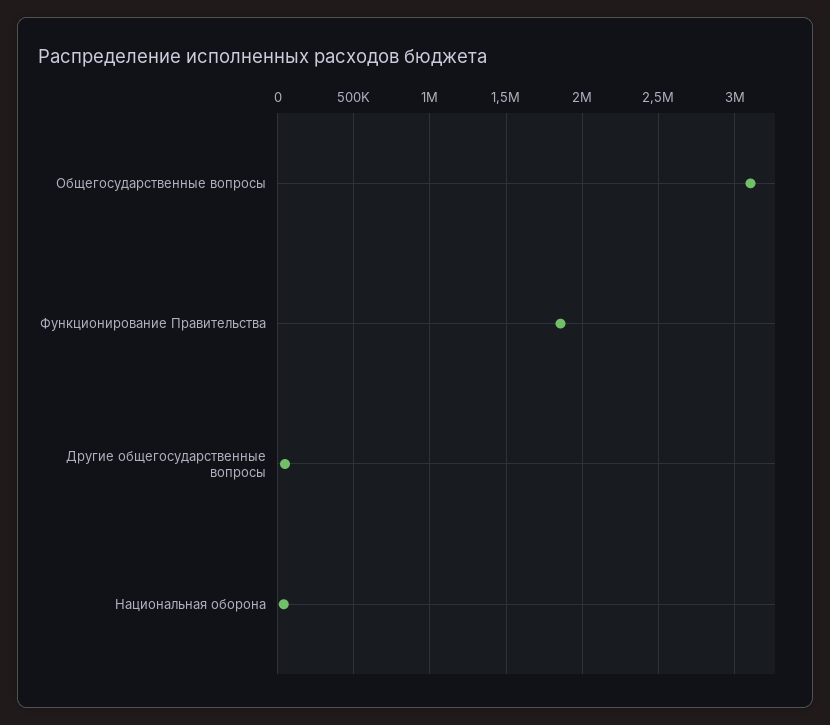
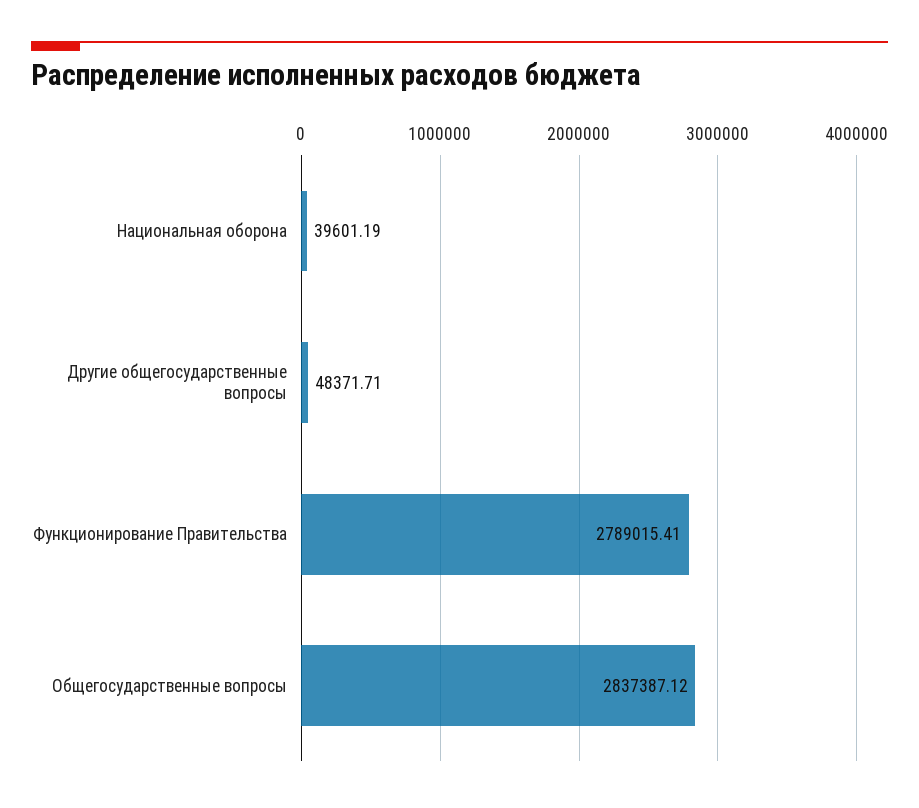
  {
-   "Общегосударственные вопросы": 3100000,
+   "Общегосударственные вопросы": 2837387.12,
-   "Функционирование Правительства": 1850000,
+   "Функционирование Правительства": 2789015.41,
    "Другие общегосударственные вопросы": 48371.71,
    "Национальная оборона": 39601.19
  }

